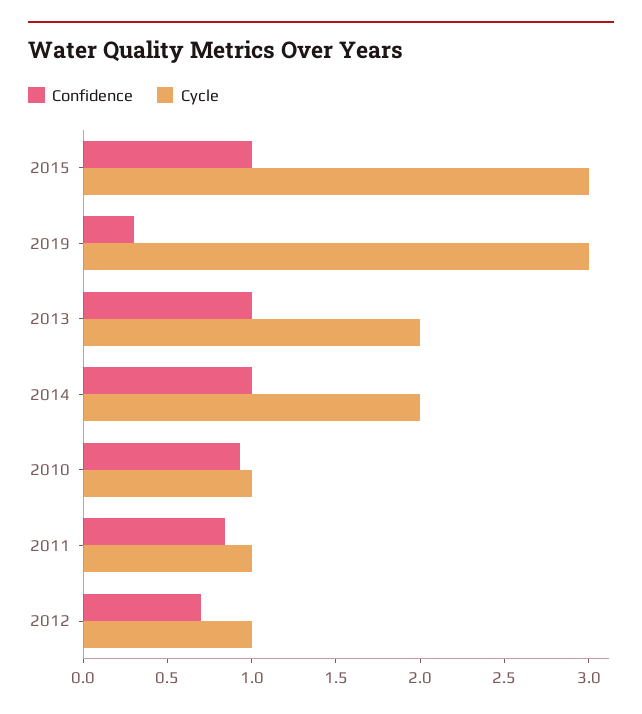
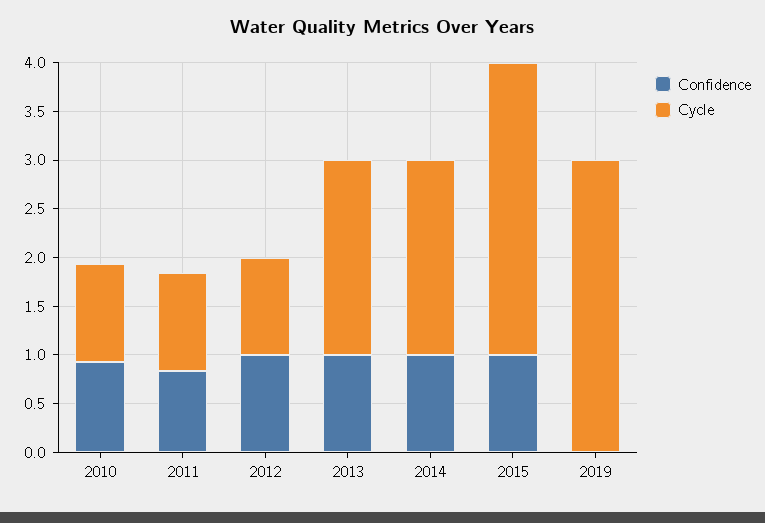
  {
    "Confidence": {
      "2015": 1,
-     "2019": 0.3,
+     "2019": 0,
      "2013": 1,
      "2014": 1,
      "2010": 0.9,
      "2011": 0.8,
-     "2012": 0.7
+     "2012": 1
    },
    "Cycle": {
      "2015": 3,
      "2019": 3,
      "2013": 2,
      "2014": 2,
      "2010": 1,
      "2011": 1,
      "2012": 1
    }
  }

